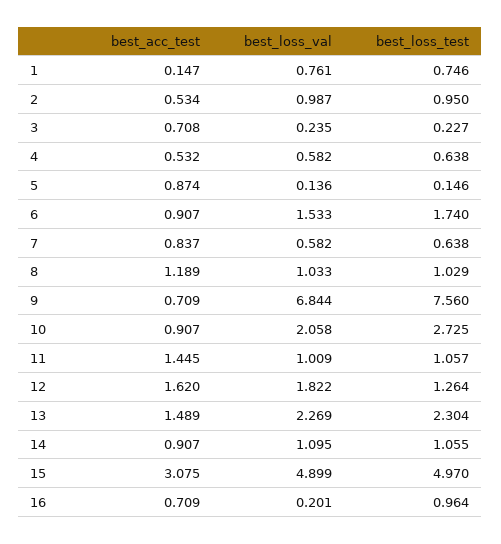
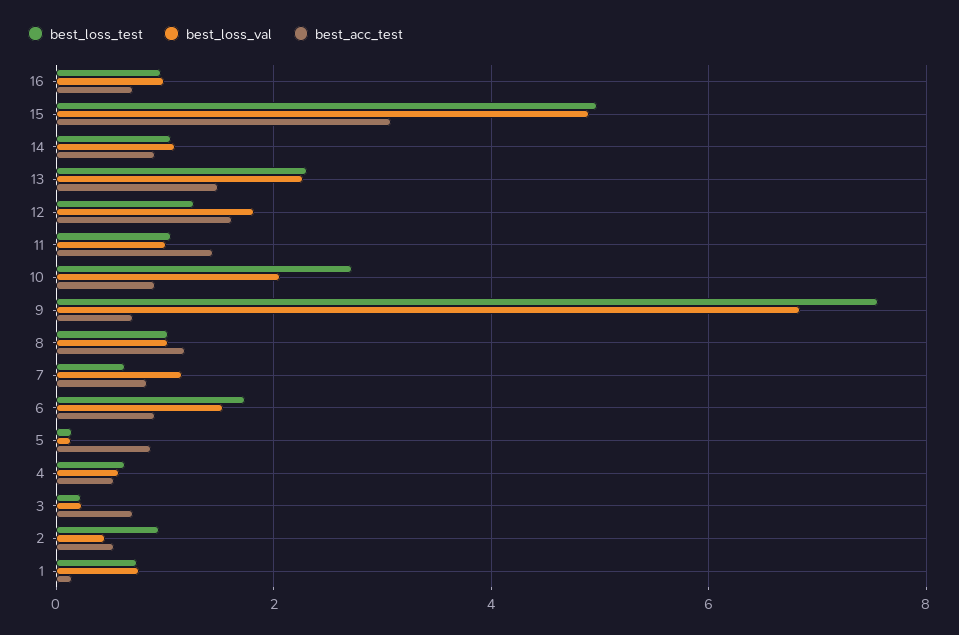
  {
    "best_acc_test": {
      "1": 0.147,
      "2": 0.534,
      "3": 0.708,
      "4": 0.532,
      "5": 0.874,
      "6": 0.907,
      "7": 0.837,
      "8": 1.189,
      "9": 0.709,
      "10": 0.907,
      "11": 1.445,
      "12": 1.62,
      "13": 1.489,
      "14": 0.907,
      "15": 3.075,
      "16": 0.709
    },
    "best_loss_val": {
      "1": 0.761,
-     "2": 0.987,
+     "2": 0.4,
      "3": 0.235,
      "4": 0.582,
      "5": 0.136,
      "6": 1.533,
-     "7": 0.582,
+     "7": 1.2,
      "8": 1.033,
      "9": 6.844,
      "10": 2.058,
      "11": 1.009,
      "12": 1.822,
      "13": 2.269,
      "14": 1.095,
      "15": 4.899,
-     "16": 0.201
+     "16": 1
    },
    "best_loss_test": {
      "1": 0.746,
      "2": 0.95,
      "3": 0.227,
      "4": 0.638,
      "5": 0.146,
      "6": 1.74,
      "7": 0.638,
      "8": 1.029,
      "9": 7.56,
      "10": 2.725,
      "11": 1.057,
      "12": 1.264,
      "13": 2.304,
      "14": 1.055,
      "15": 4.97,
      "16": 0.964
    }
  }

